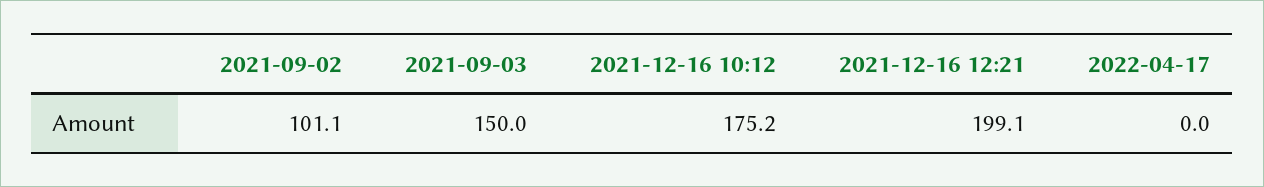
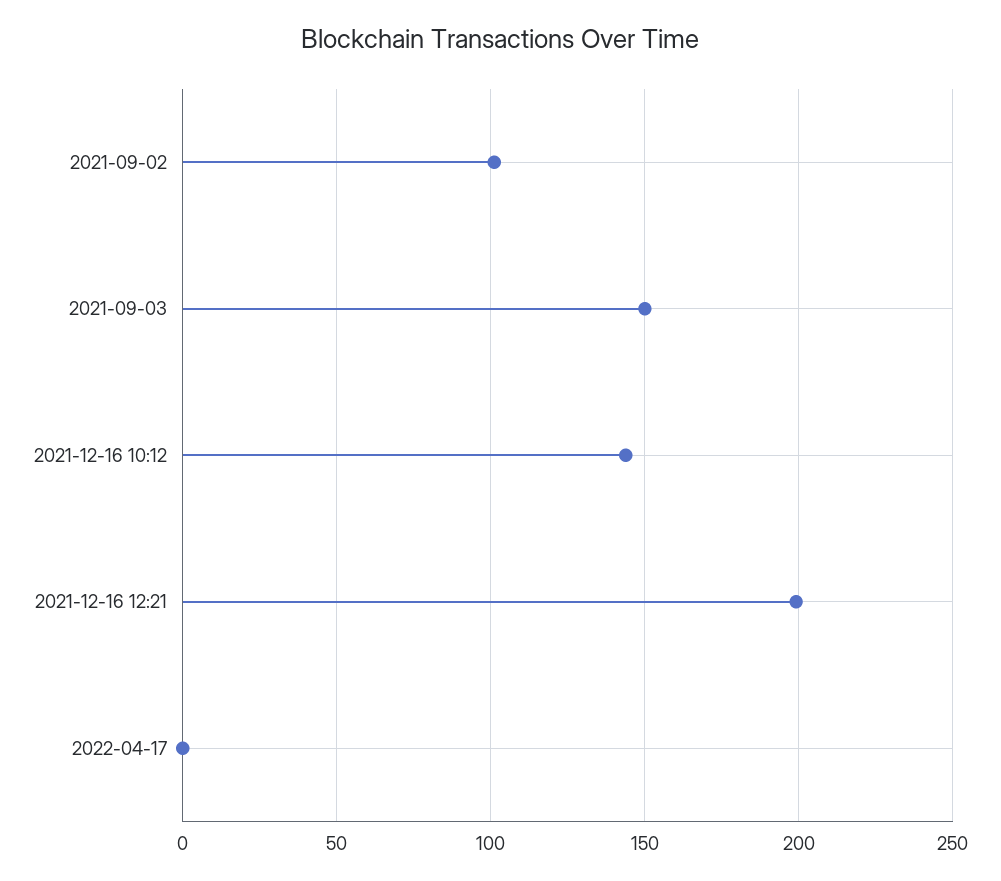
  {
    "2021-09-02": 101.1,
    "2021-09-03": 150,
-   "2021-12-16 10:12": 175.2,
+   "2021-12-16 10:12": 145,
    "2021-12-16 12:21": 199.1,
    "2022-04-17": 0
  }

